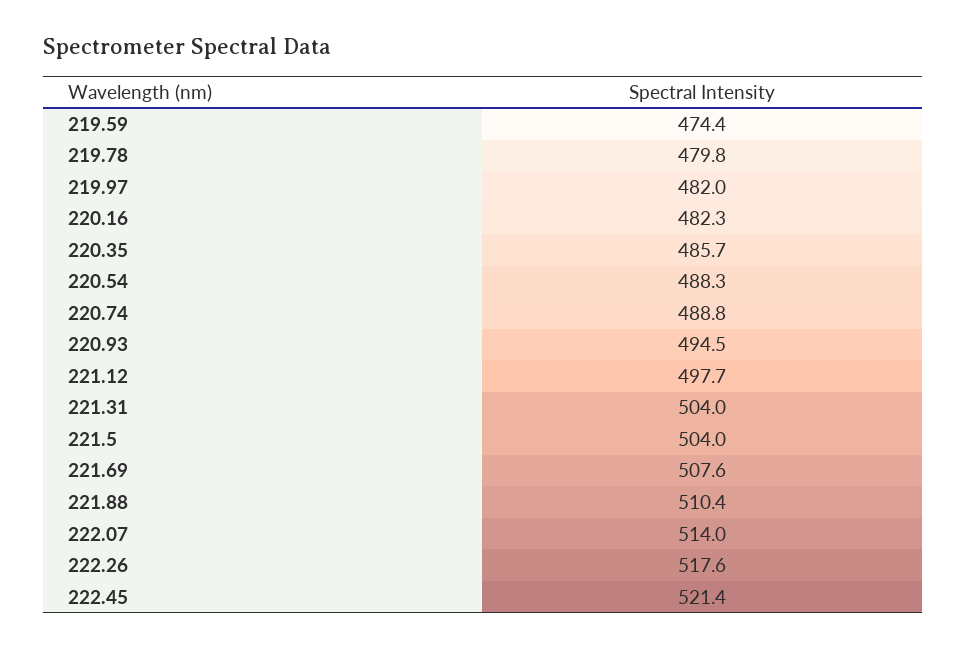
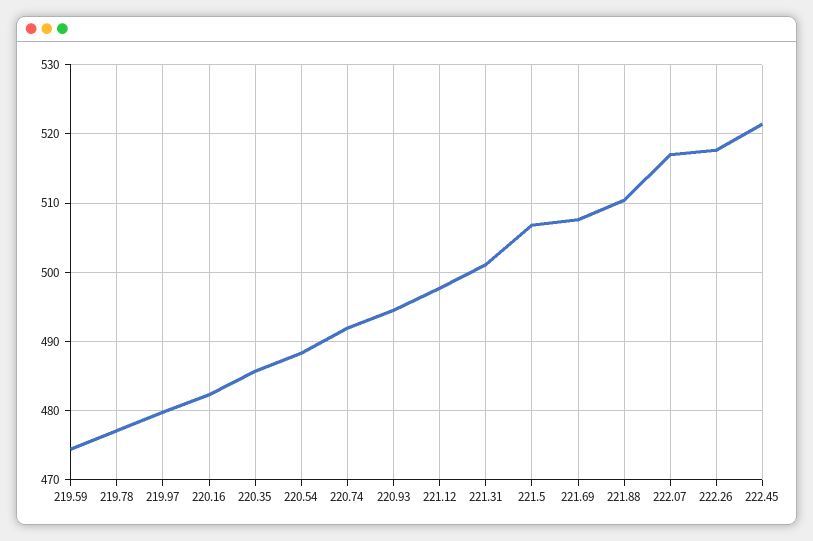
  {
    "219.59": 474.4,
-   "219.78": 479.8,
+   "219.78": 477,
-   "219.97": 482,
+   "219.97": 480,
    "220.16": 482.3,
    "220.35": 485.7,
    "220.54": 488.3,
-   "220.74": 488.8,
+   "220.74": 492,
    "220.93": 494.5,
    "221.12": 497.7,
-   "221.31": 504,
+   "221.31": 501,
-   "221.5": 504,
+   "221.5": 507,
    "221.69": 507.6,
    "221.88": 510.4,
-   "222.07": 514,
+   "222.07": 517,
    "222.26": 517.6,
    "222.45": 521.4
  }

